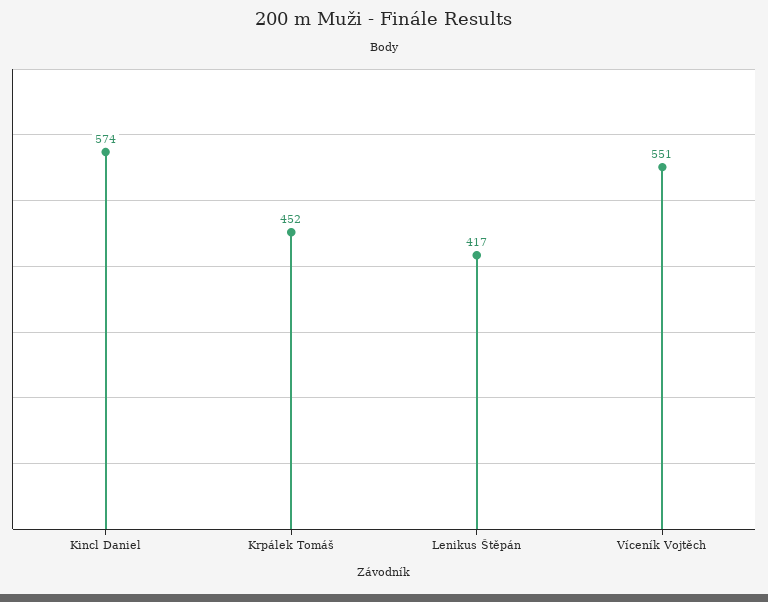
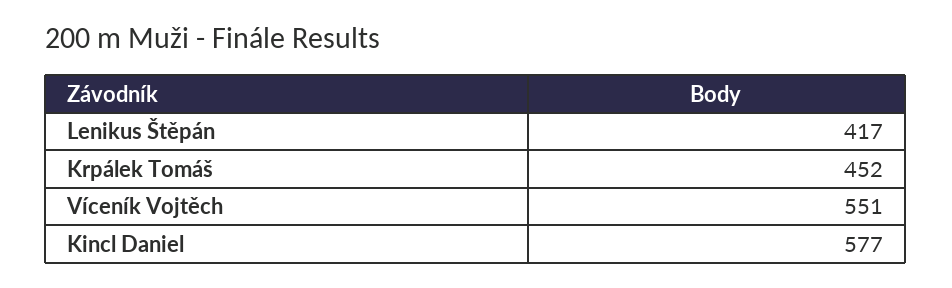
  {
-   "Kincl Daniel": 574,
+   "Kincl Daniel": 577,
    "Krpálek Tomáš": 452,
    "Lenikus Štěpán": 417,
    "Víceník Vojtěch": 551
  }

